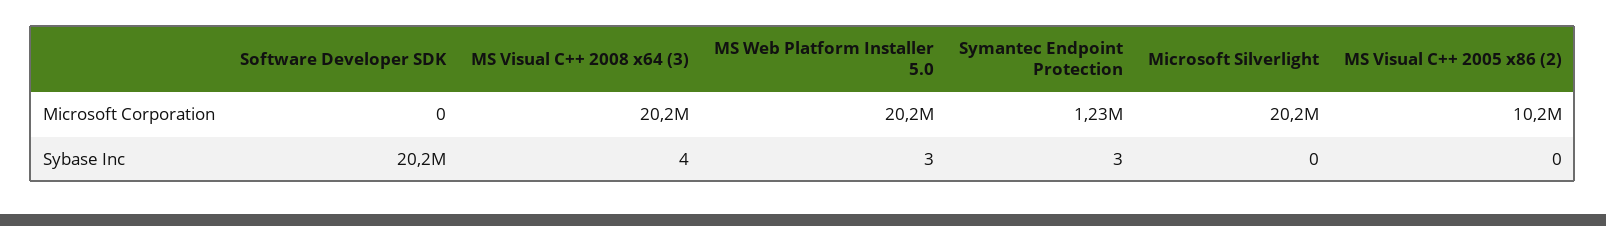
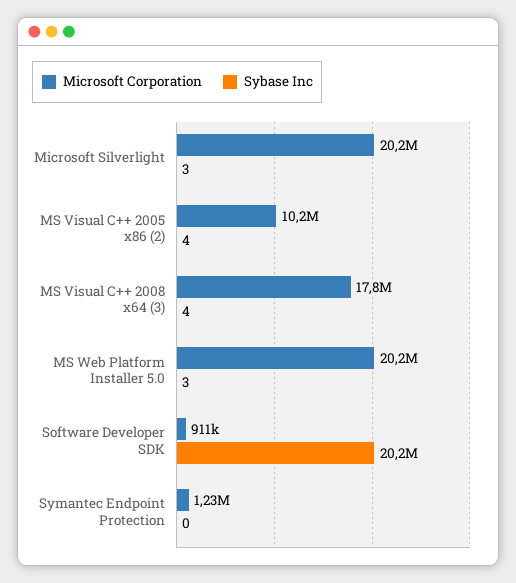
  {
    "Microsoft Corporation": {
-     "Software Developer SDK": 0,
+     "Software Developer SDK": 911000,
-     "MS Visual C++ 2008 x64 (3)": 20200000,
+     "MS Visual C++ 2008 x64 (3)": 17800000,
      "MS Web Platform Installer 5.0": 20200000,
      "Symantec Endpoint Protection": 1230000,
      "Microsoft Silverlight": 20200000,
      "MS Visual C++ 2005 x86 (2)": 10200000
    },
    "Sybase Inc": {
      "Software Developer SDK": 20200000,
      "MS Visual C++ 2008 x64 (3)": 4,
      "MS Web Platform Installer 5.0": 3,
-     "Symantec Endpoint Protection": 3,
+     "Symantec Endpoint Protection": 0,
-     "Microsoft Silverlight": 0,
+     "Microsoft Silverlight": 3,
-     "MS Visual C++ 2005 x86 (2)": 0
+     "MS Visual C++ 2005 x86 (2)": 4
    }
  }

